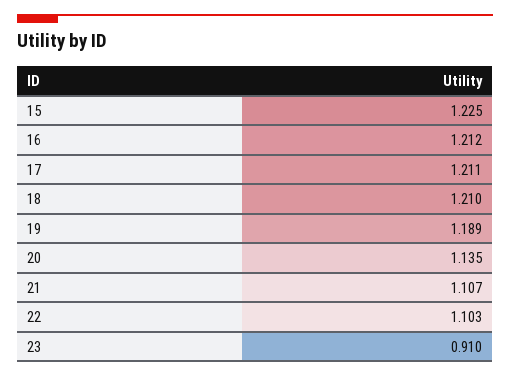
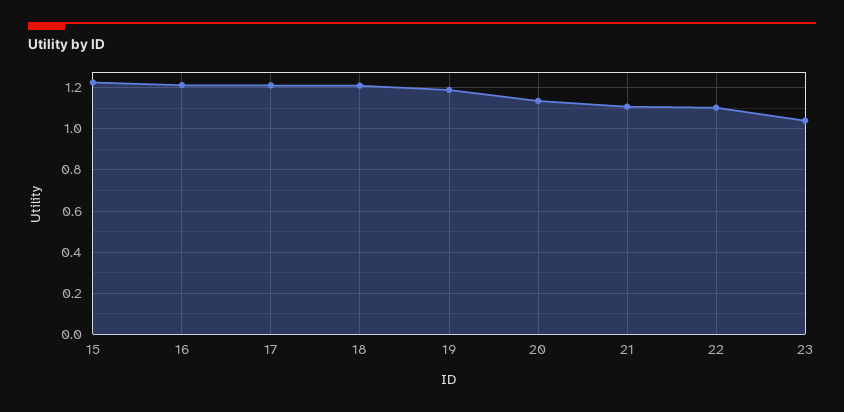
  {
    "15": 1.225,
    "16": 1.212,
    "17": 1.211,
    "18": 1.21,
    "19": 1.189,
    "20": 1.135,
    "21": 1.107,
    "22": 1.103,
-   "23": 0.91
+   "23": 1.05
  }

